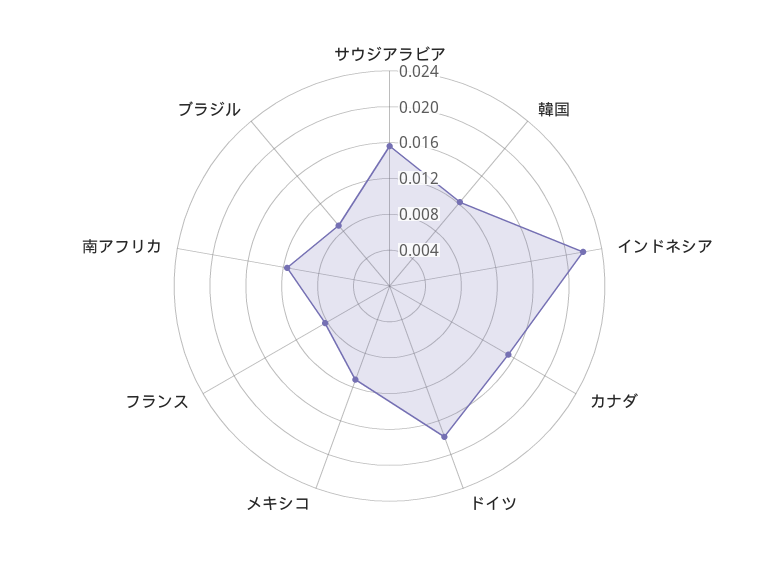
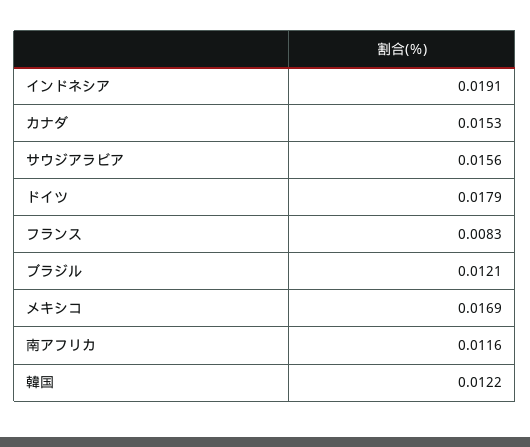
  {
    "サウジアラビア": 0.0156,
    "韓国": 0.0122,
-   "インドネシア": 0.022,
+   "インドネシア": 0.0191,
    "カナダ": 0.0153,
    "ドイツ": 0.0179,
-   "メキシコ": 0.011,
+   "メキシコ": 0.0169,
    "フランス": 0.0083,
    "南アフリカ": 0.0116,
-   "ブラジル": 0.009
+   "ブラジル": 0.0121
  }

